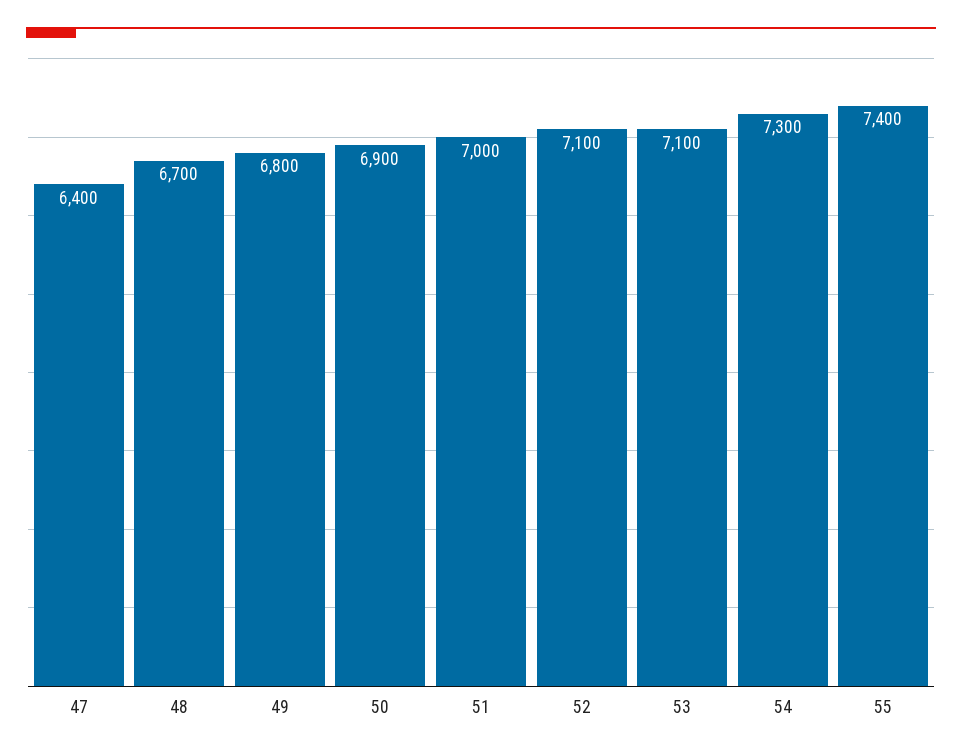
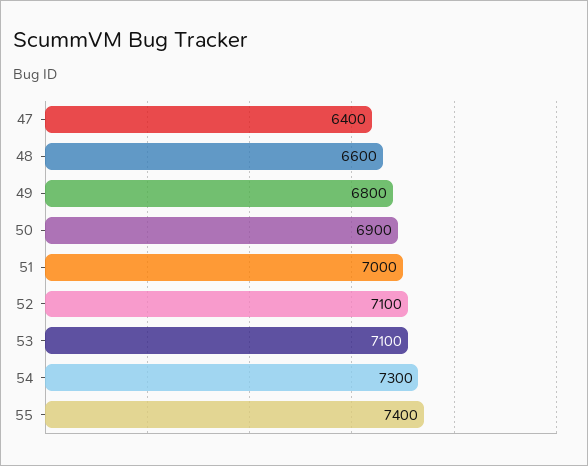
  {
    "47": 6400,
-   "48": 6700,
+   "48": 6600,
    "49": 6800,
    "50": 6900,
    "51": 7000,
    "52": 7100,
    "53": 7100,
    "54": 7300,
    "55": 7400
  }

